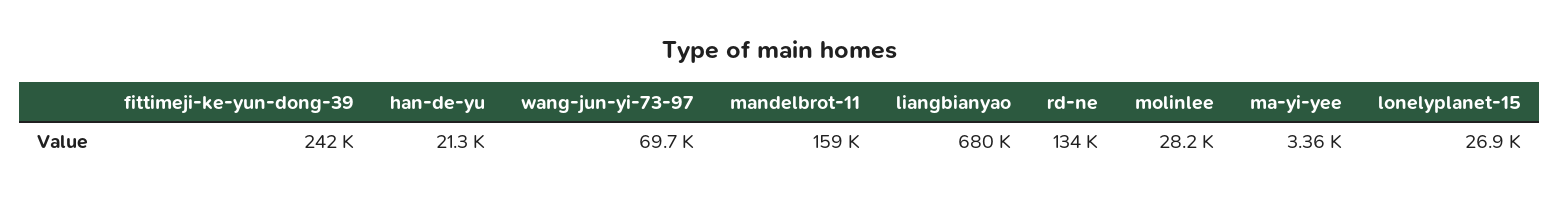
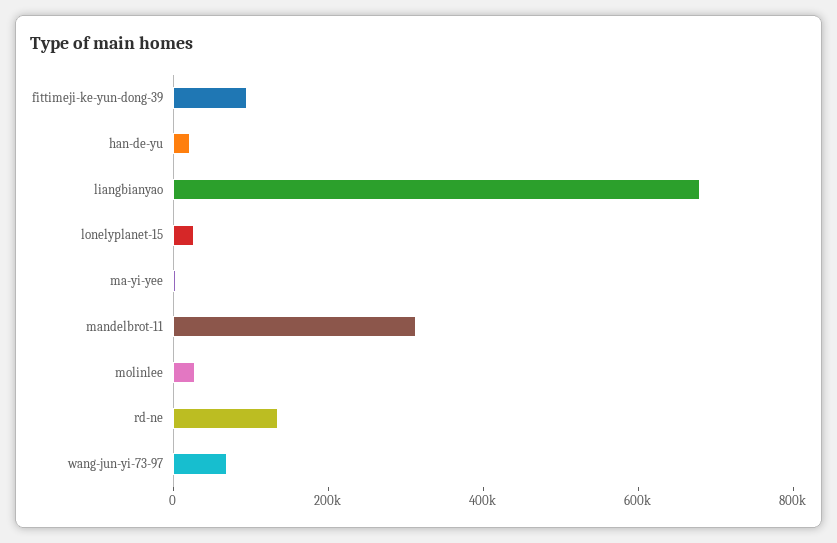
  {
-   "fittimeji-ke-yun-dong-39": 242000,
+   "fittimeji-ke-yun-dong-39": 100000,
    "han-de-yu": 21300,
    "wang-jun-yi-73-97": 69700,
-   "mandelbrot-11": 159000,
+   "mandelbrot-11": 300000,
    "liangbianyao": 680000,
    "rd-ne": 134000,
    "molinlee": 28200,
    "ma-yi-yee": 3360,
    "lonelyplanet-15": 26900
  }

